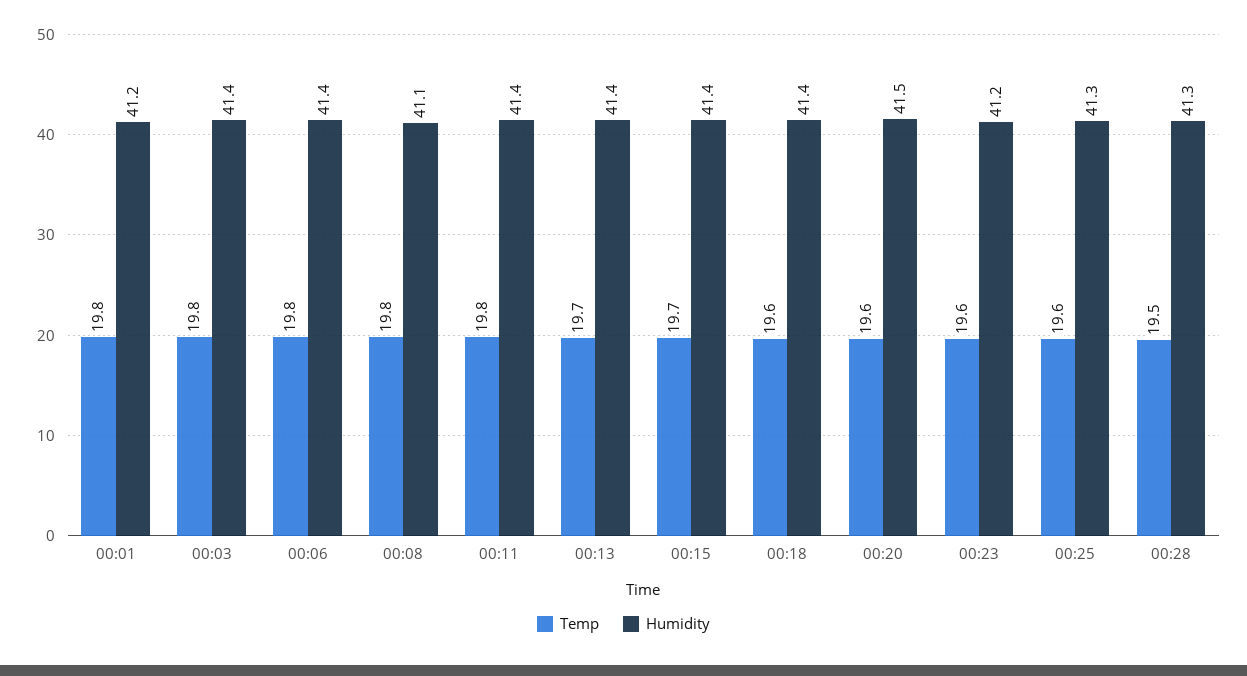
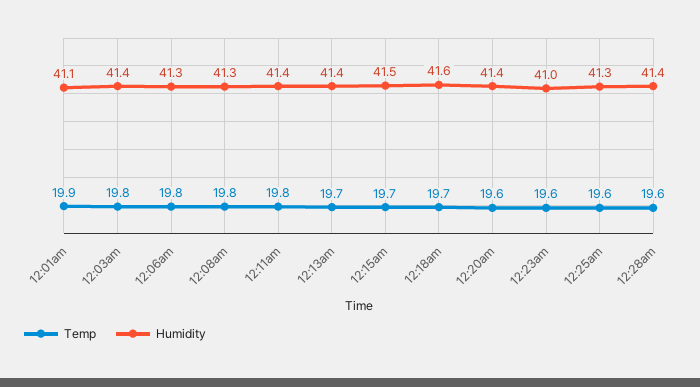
  {
    "Temp": {
-     "00:01": 19.8,
+     "00:01": 19.9,
      "00:03": 19.8,
      "00:06": 19.8,
      "00:08": 19.8,
      "00:11": 19.8,
      "00:13": 19.7,
      "00:15": 19.7,
-     "00:18": 19.6,
+     "00:18": 19.7,
      "00:20": 19.6,
      "00:23": 19.6,
      "00:25": 19.6,
-     "00:28": 19.5
+     "00:28": 19.6
    },
    "Humidity": {
-     "00:01": 41.2,
+     "00:01": 41.1,
      "00:03": 41.4,
-     "00:06": 41.4,
+     "00:06": 41.3,
-     "00:08": 41.1,
+     "00:08": 41.3,
      "00:11": 41.4,
      "00:13": 41.4,
-     "00:15": 41.4,
+     "00:15": 41.5,
-     "00:18": 41.4,
+     "00:18": 41.6,
-     "00:20": 41.5,
+     "00:20": 41.4,
-     "00:23": 41.2,
+     "00:23": 41,
      "00:25": 41.3,
-     "00:28": 41.3
+     "00:28": 41.4
    }
  }

